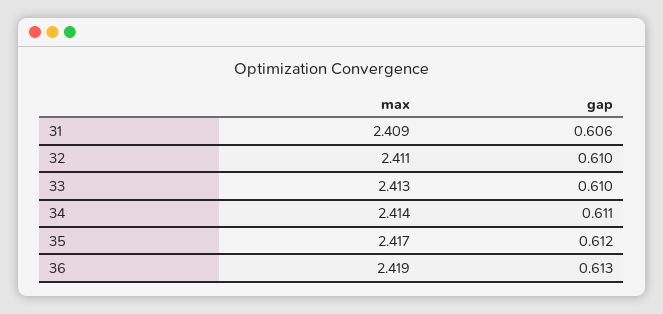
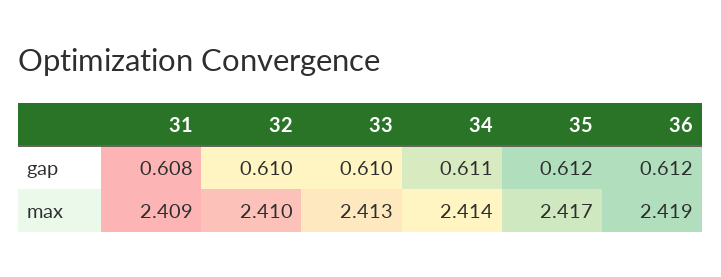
  {
    "max": {
      "31": 2.409,
-     "32": 2.411,
+     "32": 2.41,
      "33": 2.413,
      "34": 2.414,
      "35": 2.417,
      "36": 2.419
    },
    "gap": {
-     "31": 0.606,
+     "31": 0.608,
      "32": 0.61,
      "33": 0.61,
      "34": 0.611,
      "35": 0.612,
-     "36": 0.613
+     "36": 0.612
    }
  }

